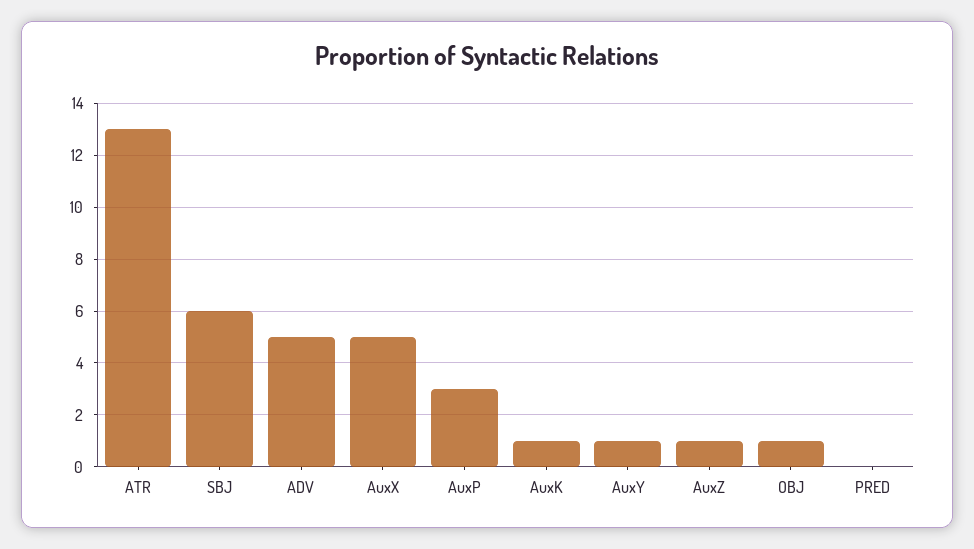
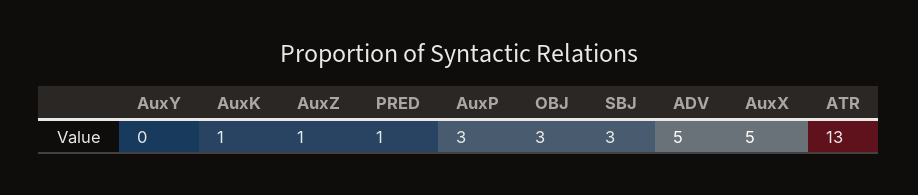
  {
    "ATR": 13,
-   "SBJ": 6,
+   "SBJ": 3,
    "ADV": 5,
    "AuxX": 5,
    "AuxP": 3,
    "AuxK": 1,
-   "AuxY": 1,
+   "AuxY": 0,
    "AuxZ": 1,
-   "OBJ": 1,
+   "OBJ": 3,
-   "PRED": 0
+   "PRED": 1
  }

